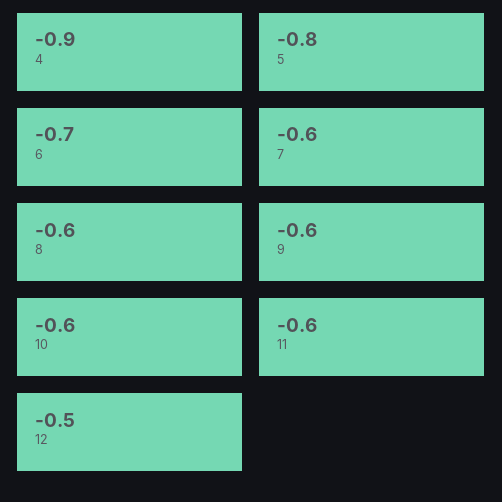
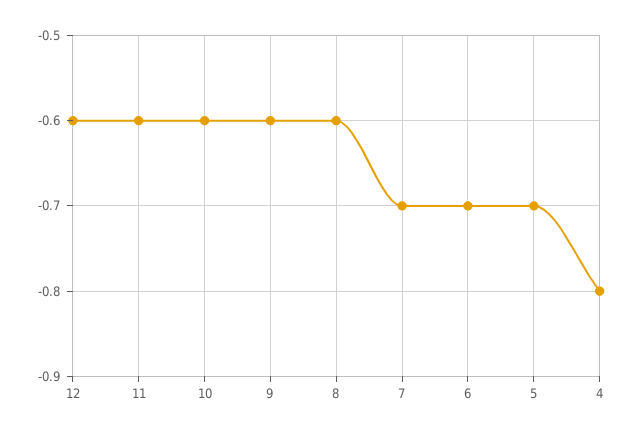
  {
-   "4": -0.9,
+   "4": -0.8,
-   "5": -0.8,
+   "5": -0.7,
    "6": -0.7,
-   "7": -0.6,
+   "7": -0.7,
    "8": -0.6,
    "9": -0.6,
    "10": -0.6,
    "11": -0.6,
-   "12": -0.5
+   "12": -0.6
  }

